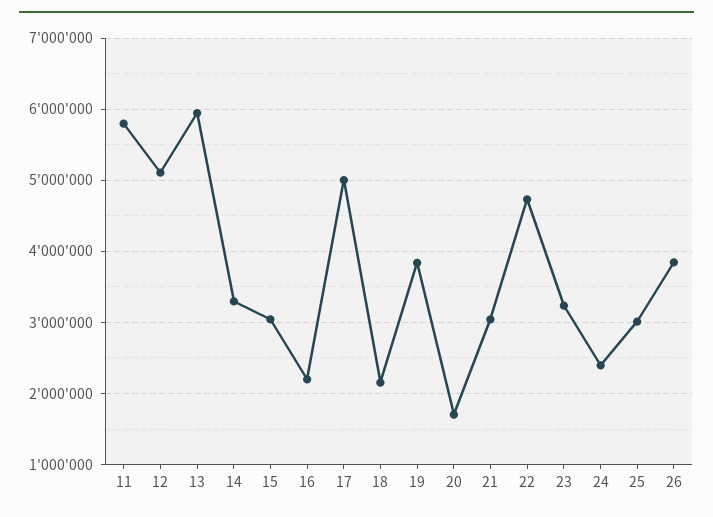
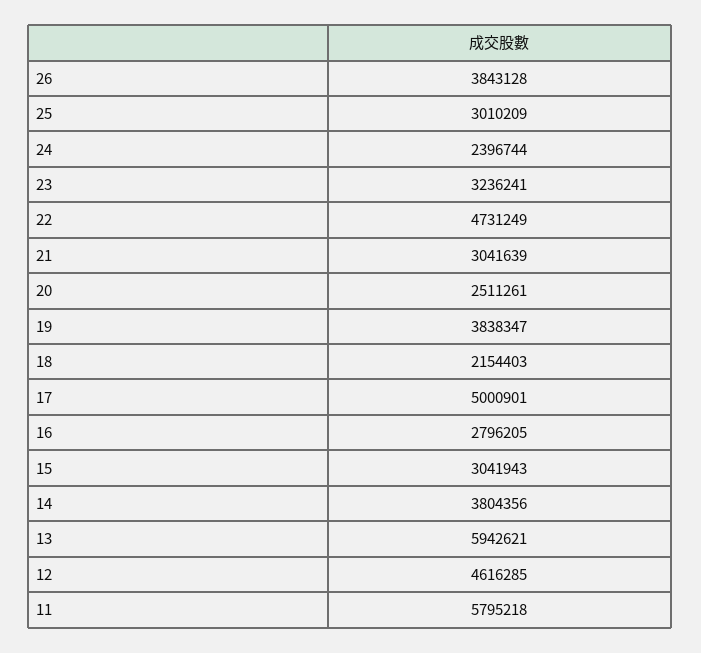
  {
    "11": 5795218,
-   "12": 5100000,
+   "12": 4616285,
    "13": 5942621,
-   "14": 3300000,
+   "14": 3804356,
    "15": 3041943,
-   "16": 2200000,
+   "16": 2796205,
    "17": 5000901,
    "18": 2154403,
    "19": 3838347,
-   "20": 1700000,
+   "20": 2511261,
    "21": 3041639,
    "22": 4731249,
    "23": 3236241,
    "24": 2396744,
    "25": 3010209,
    "26": 3843128
  }

